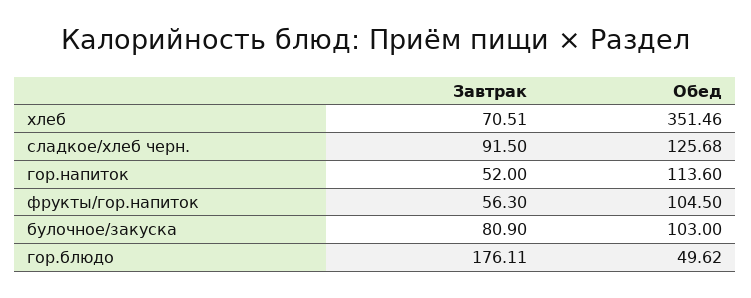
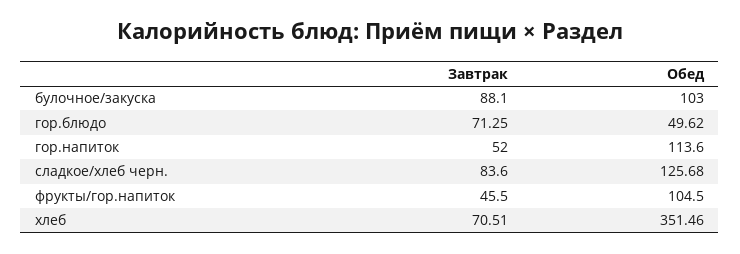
  {
    "Завтрак": {
      "хлеб": 70.51,
-     "сладкое/хлеб черн.": 91.5,
+     "сладкое/хлеб черн.": 83.6,
      "гор.напиток": 52,
-     "фрукты/гор.напиток": 56.3,
+     "фрукты/гор.напиток": 45.5,
-     "булочное/закуска": 80.9,
+     "булочное/закуска": 88.1,
-     "гор.блюдо": 176.11
+     "гор.блюдо": 71.25
    },
    "Обед": {
      "хлеб": 351.46,
      "сладкое/хлеб черн.": 125.68,
      "гор.напиток": 113.6,
      "фрукты/гор.напиток": 104.5,
      "булочное/закуска": 103,
      "гор.блюдо": 49.62
    }
  }

